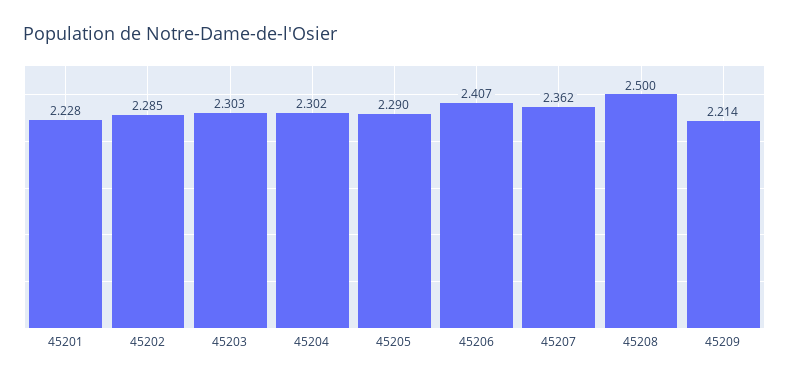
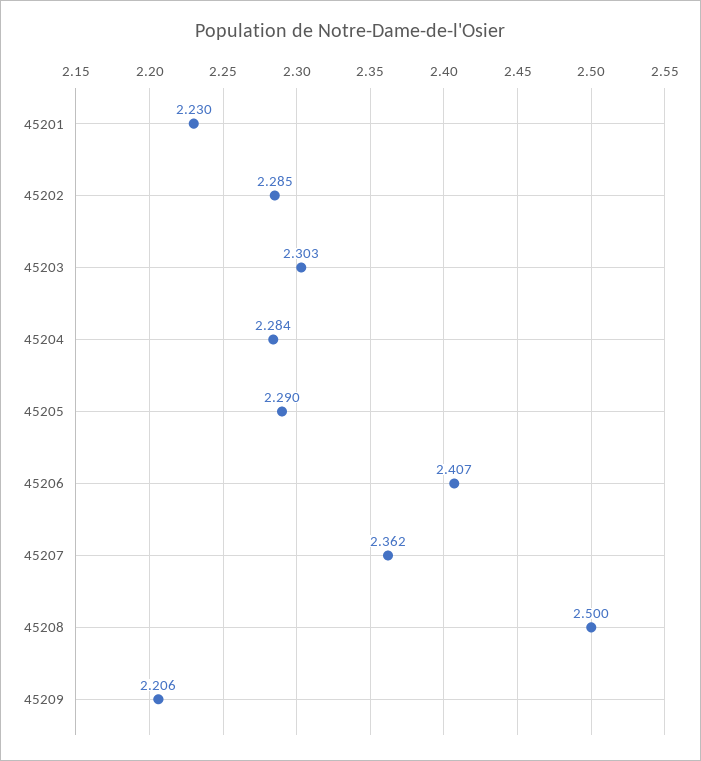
  {
-   "45201": 2.228,
+   "45201": 2.23,
    "45202": 2.285,
    "45203": 2.303,
-   "45204": 2.302,
+   "45204": 2.284,
    "45205": 2.29,
    "45206": 2.407,
    "45207": 2.362,
    "45208": 2.5,
-   "45209": 2.214
+   "45209": 2.206
  }

